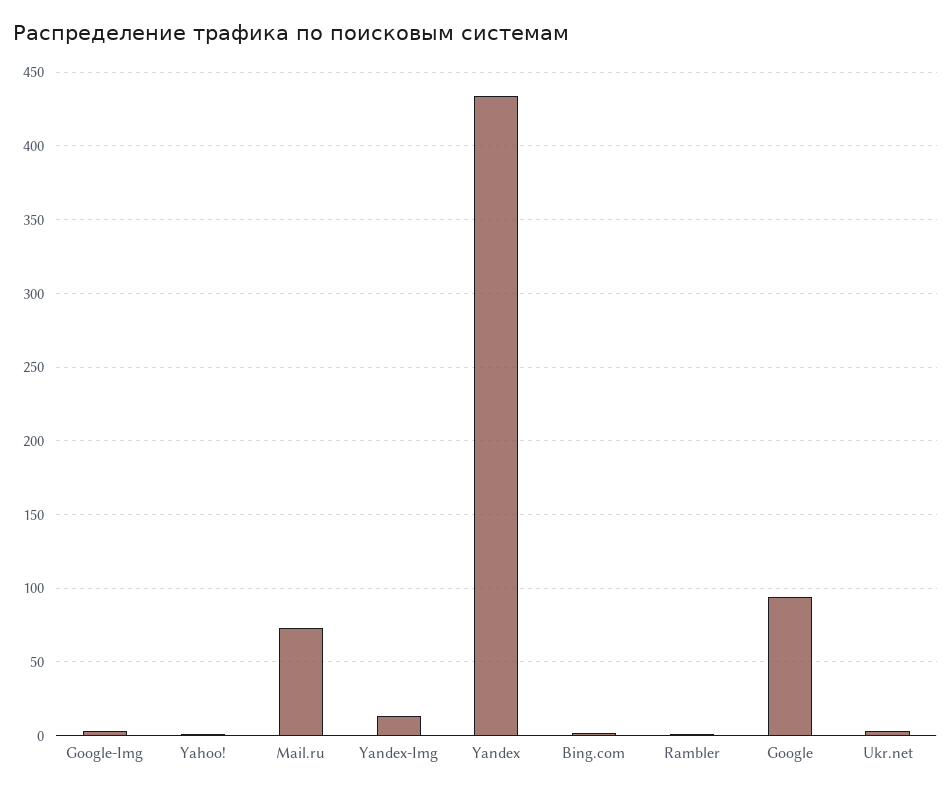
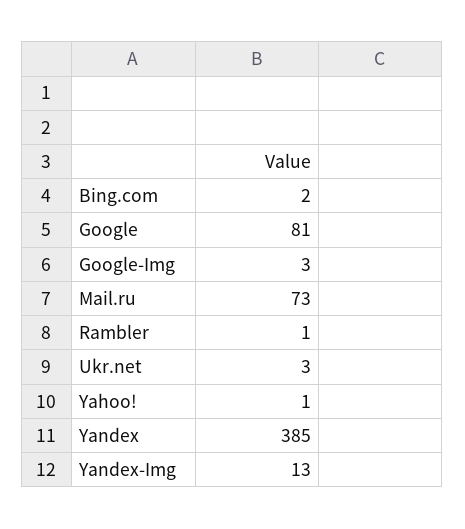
  {
    "Google-Img": 3,
    "Yahoo!": 1,
    "Mail.ru": 73,
    "Yandex-Img": 13,
-   "Yandex": 435,
+   "Yandex": 385,
    "Bing.com": 2,
    "Rambler": 1,
-   "Google": 95,
+   "Google": 81,
    "Ukr.net": 3
  }

